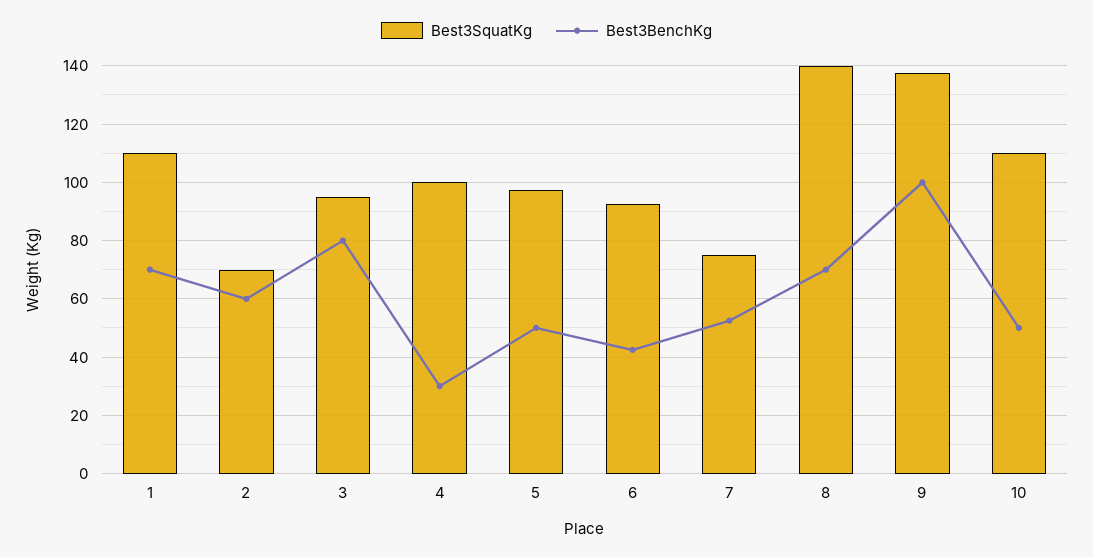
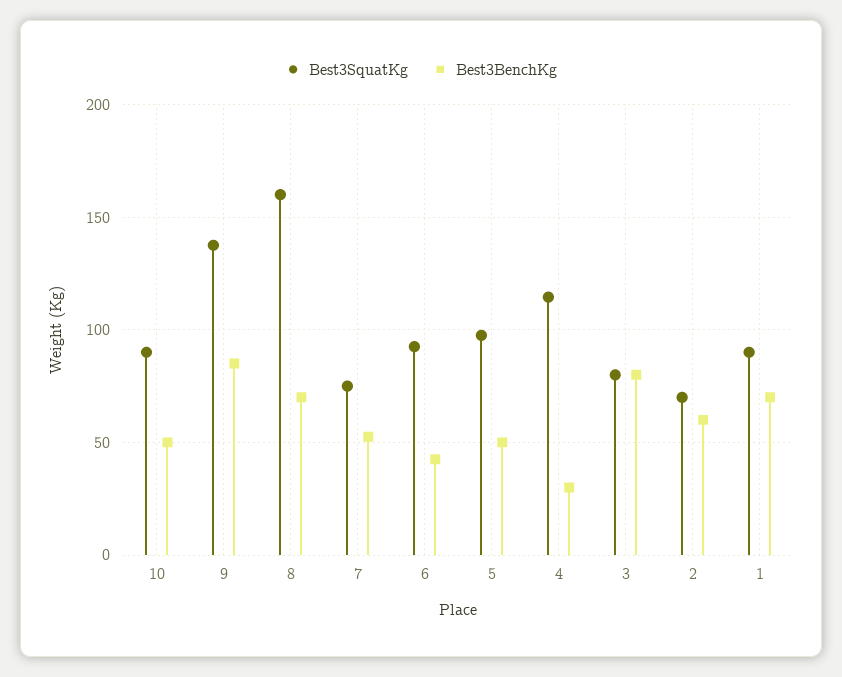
  {
    "Best3SquatKg": {
-     "1": 110,
+     "1": 90,
      "2": 70,
-     "3": 95,
+     "3": 80,
-     "4": 100,
+     "4": 115,
      "5": 97.5,
      "6": 92.5,
      "7": 75,
-     "8": 140,
+     "8": 160,
      "9": 137.5,
-     "10": 110
+     "10": 90
    },
    "Best3BenchKg": {
      "1": 70,
      "2": 60,
      "3": 80,
      "4": 30,
      "5": 50,
      "6": 42.5,
      "7": 52.5,
      "8": 70,
-     "9": 100,
+     "9": 85,
      "10": 50
    }
  }

